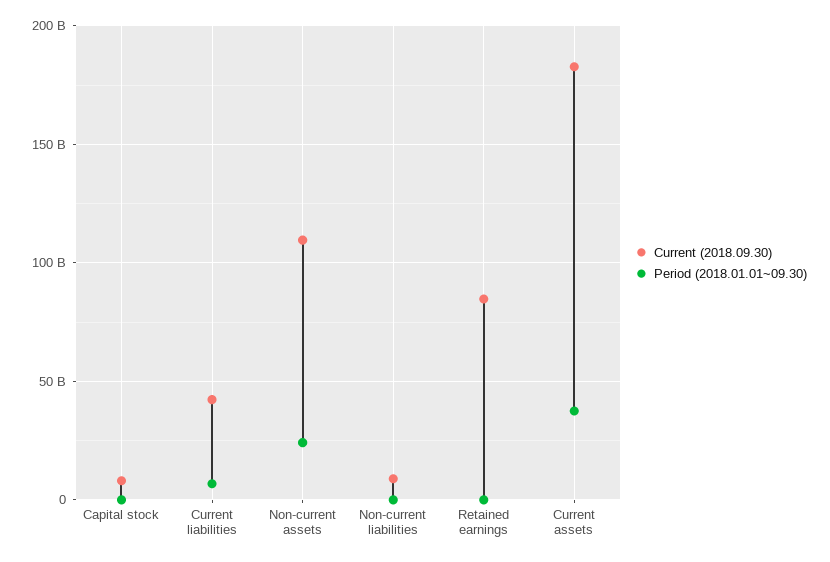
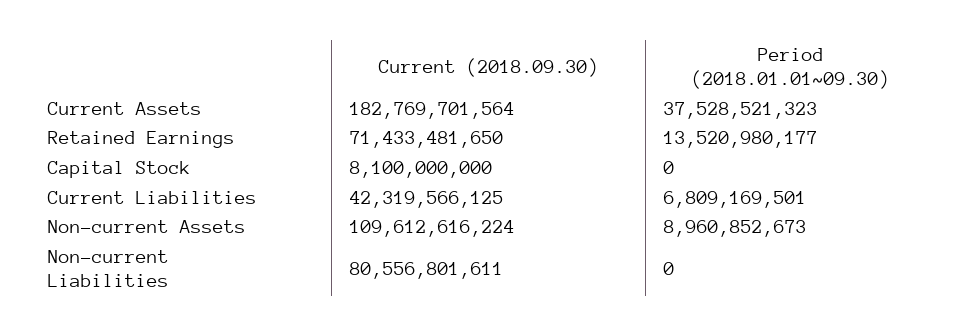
  {
    "Current (2018.09.30)": {
      "Capital stock": 8100000000,
      "Current liabilities": 42319566125,
      "Non-current assets": 109612616224,
-     "Non-current liabilities": 10000000000,
+     "Non-current liabilities": 80556801611,
-     "Retained earnings": 85000000000,
+     "Retained earnings": 71433481650,
      "Current assets": 182769701564
    },
    "Period (2018.01.01~09.30)": {
      "Capital stock": 0,
      "Current liabilities": 6809169501,
-     "Non-current assets": 25000000000,
+     "Non-current assets": 8960852673,
      "Non-current liabilities": 0,
-     "Retained earnings": 0,
+     "Retained earnings": 13520980177,
      "Current assets": 37528521323
    }
  }

